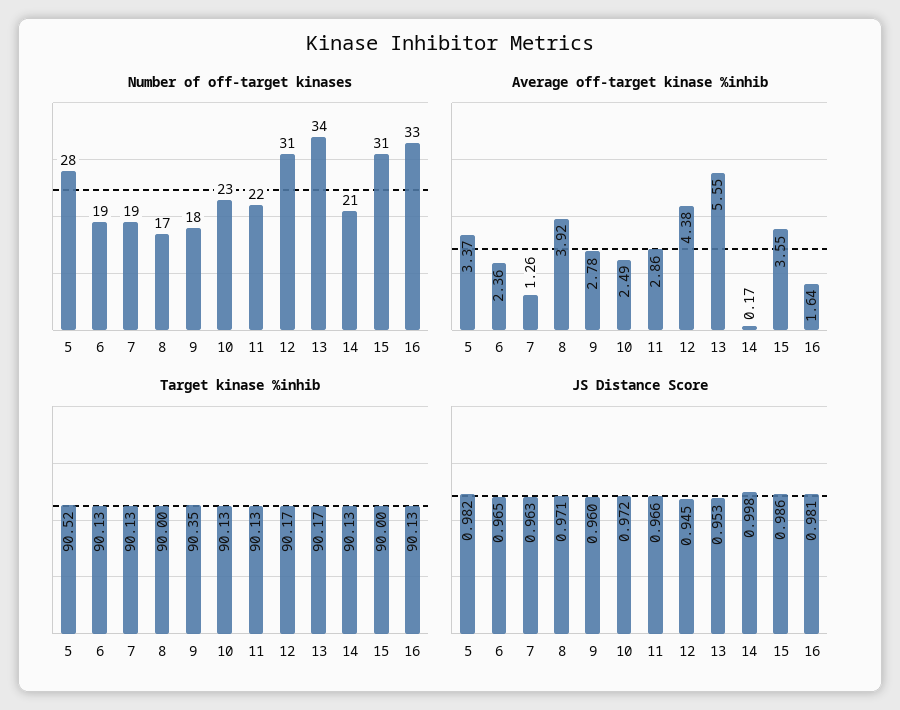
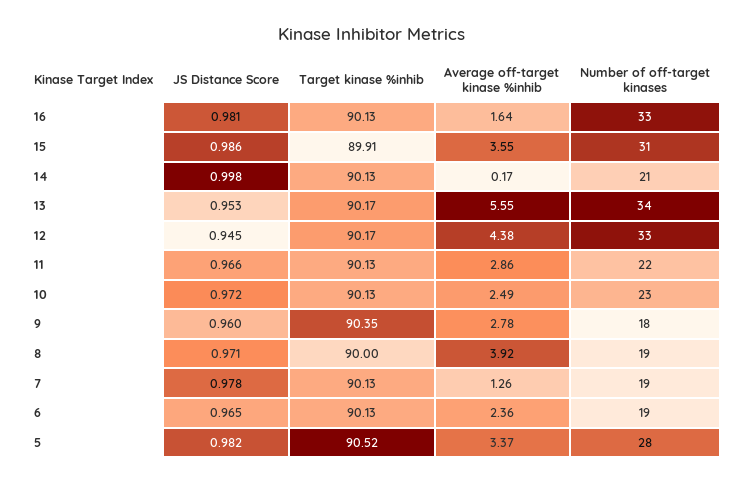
  {
    "Number of off-target kinases": {
      "5": 28,
      "6": 19,
      "7": 19,
-     "8": 17,
+     "8": 19,
      "9": 18,
      "10": 23,
      "11": 22,
-     "12": 31,
+     "12": 33,
      "13": 34,
      "14": 21,
      "15": 31,
      "16": 33
    },
    "Average off-target kinase %inhib": {
      "5": 3.37,
      "6": 2.36,
      "7": 1.26,
      "8": 3.92,
      "9": 2.78,
      "10": 2.49,
      "11": 2.86,
      "12": 4.38,
      "13": 5.55,
      "14": 0.17,
      "15": 3.55,
      "16": 1.64
    },
    "Target kinase %inhib": {
      "5": 90.52,
      "6": 90.13,
      "7": 90.13,
      "8": 90,
      "9": 90.35,
      "10": 90.13,
      "11": 90.13,
      "12": 90.17,
      "13": 90.17,
      "14": 90.13,
-     "15": 90,
+     "15": 89.91,
      "16": 90.13
    },
    "JS Distance Score": {
      "5": 0.982,
      "6": 0.965,
-     "7": 0.963,
+     "7": 0.978,
      "8": 0.971,
      "9": 0.96,
      "10": 0.972,
      "11": 0.966,
      "12": 0.945,
      "13": 0.953,
      "14": 0.998,
      "15": 0.986,
      "16": 0.981
    }
  }

